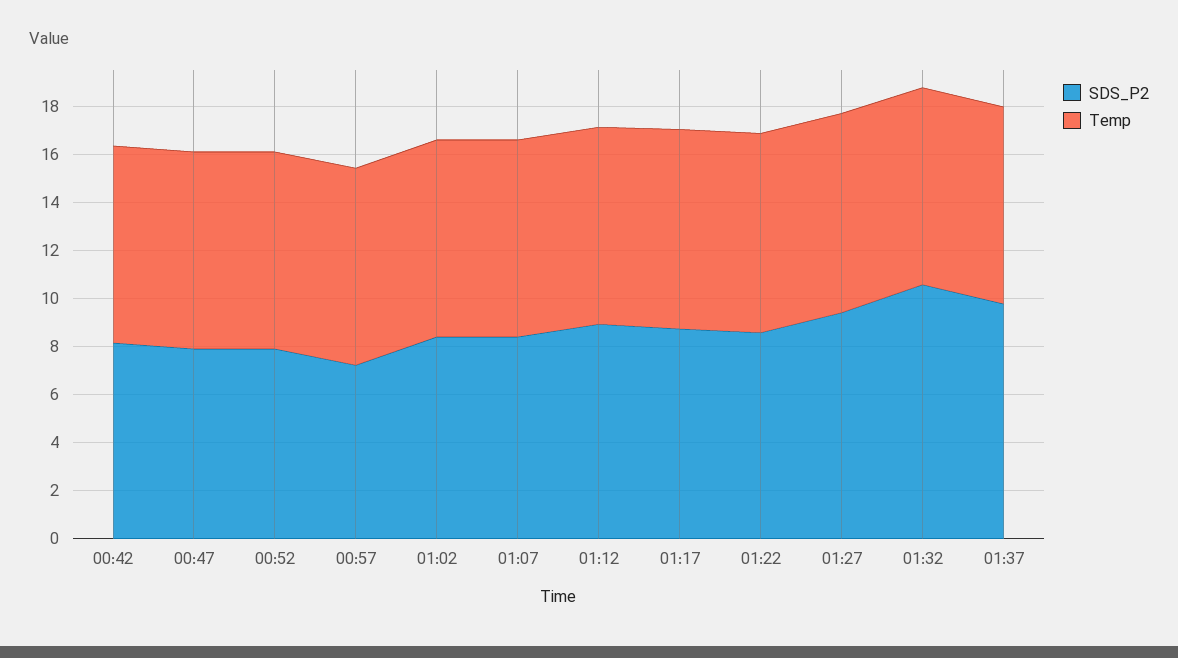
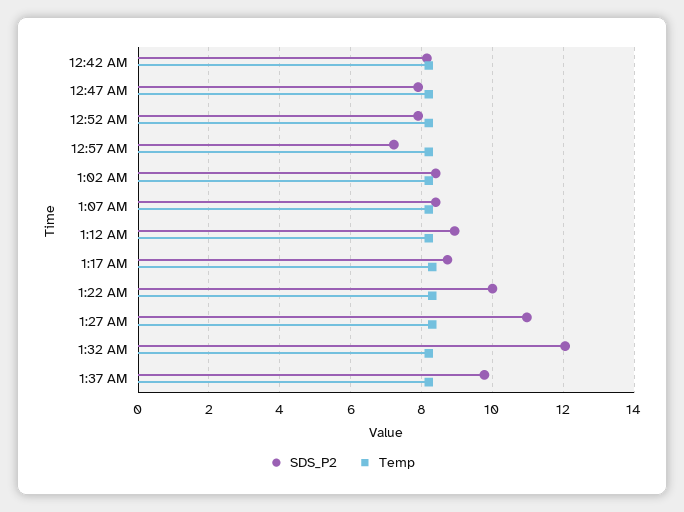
  {
    "SDS_P2": {
      "00:42": 8.2,
      "00:47": 8,
      "00:52": 8,
      "00:57": 7.2,
      "01:02": 8.4,
      "01:07": 8.4,
      "01:12": 9,
      "01:17": 8.8,
-     "01:22": 8.5,
+     "01:22": 10,
-     "01:27": 9.5,
+     "01:27": 11,
-     "01:32": 10.5,
+     "01:32": 12,
      "01:37": 9.8
    },
    "Temp": {
      "00:42": 8.2,
      "00:47": 8.2,
      "00:52": 8.2,
      "00:57": 8.2,
      "01:02": 8.2,
      "01:07": 8.2,
      "01:12": 8.2,
      "01:17": 8.4,
      "01:22": 8.4,
      "01:27": 8.4,
      "01:32": 8.2,
      "01:37": 8.2
    }
  }

